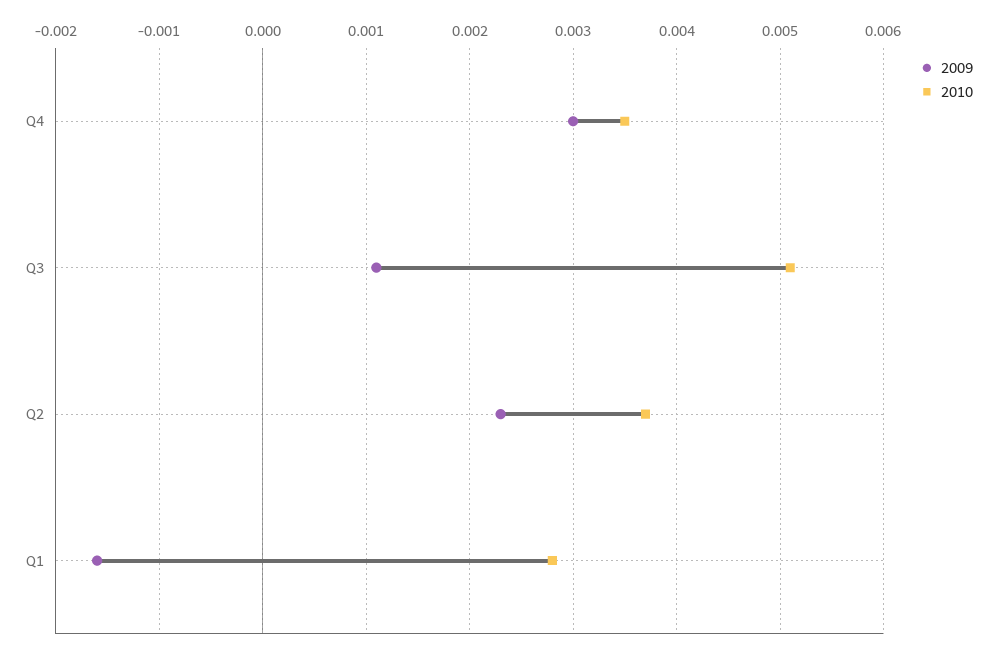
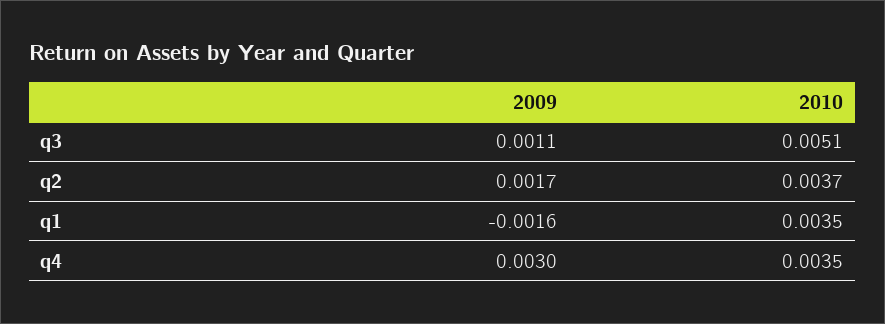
  {
    "2009": {
      "Q4": 0.003,
      "Q3": 0.0011,
-     "Q2": 0.0023,
+     "Q2": 0.0017,
      "Q1": -0.0016
    },
    "2010": {
      "Q4": 0.0035,
      "Q3": 0.0051,
      "Q2": 0.0037,
-     "Q1": 0.0028
+     "Q1": 0.0035
    }
  }

